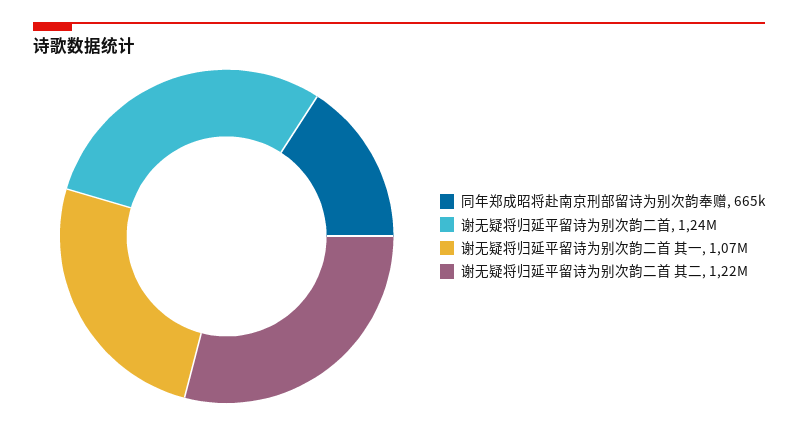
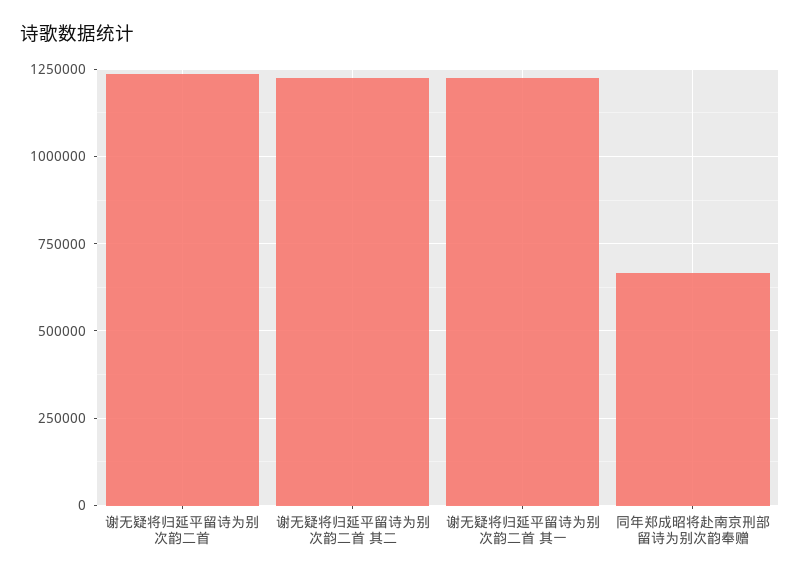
  {
    "同年郑成昭将赴南京刑部留诗为别次韵奉赠": 665000,
    "谢无疑将归延平留诗为别次韵二首": 1240000,
-   "谢无疑将归延平留诗为别次韵二首 其一": 1070000,
+   "谢无疑将归延平留诗为别次韵二首 其一": 1225000,
    "谢无疑将归延平留诗为别次韵二首 其二": 1220000
  }

